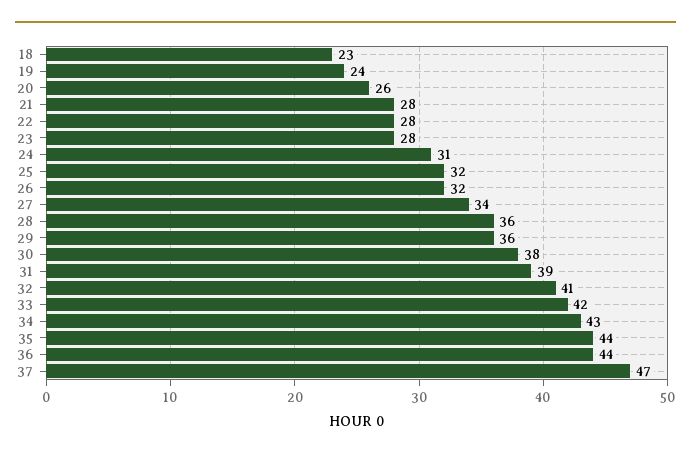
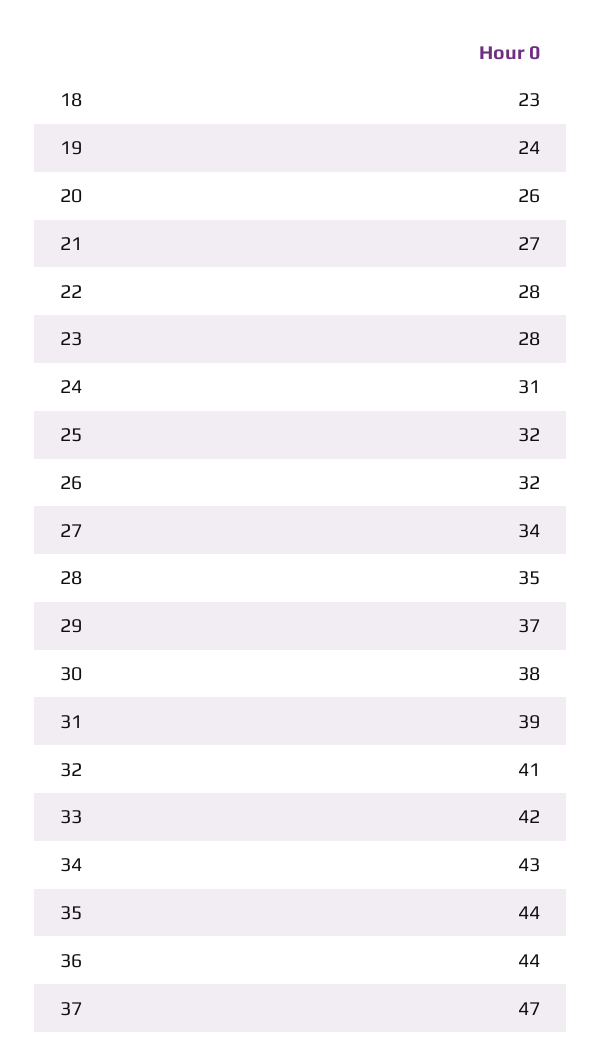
  {
    "18": 23,
    "19": 24,
    "20": 26,
-   "21": 28,
+   "21": 27,
    "22": 28,
    "23": 28,
    "24": 31,
    "25": 32,
    "26": 32,
    "27": 34,
-   "28": 36,
+   "28": 35,
-   "29": 36,
+   "29": 37,
    "30": 38,
    "31": 39,
    "32": 41,
    "33": 42,
    "34": 43,
    "35": 44,
    "36": 44,
    "37": 47
  }

